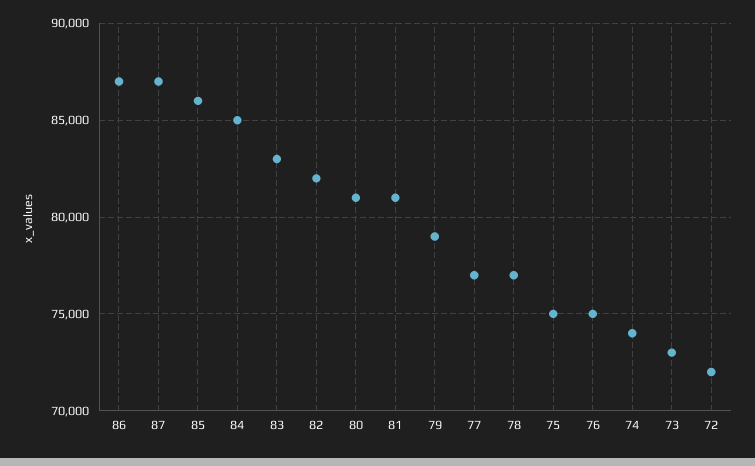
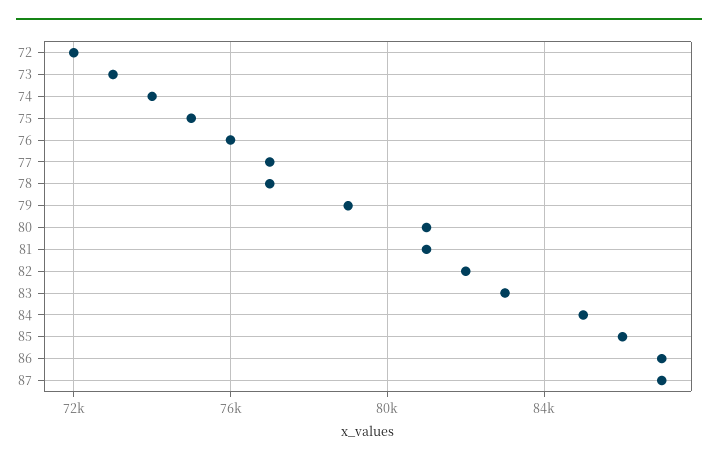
  {
    "86": 87000,
    "87": 87000,
    "85": 86000,
    "84": 85000,
    "83": 83000,
    "82": 82000,
    "80": 81000,
    "81": 81000,
    "79": 79000,
    "77": 77000,
    "78": 77000,
    "75": 75000,
-   "76": 75000,
+   "76": 76000,
    "74": 74000,
    "73": 73000,
    "72": 72000
  }

